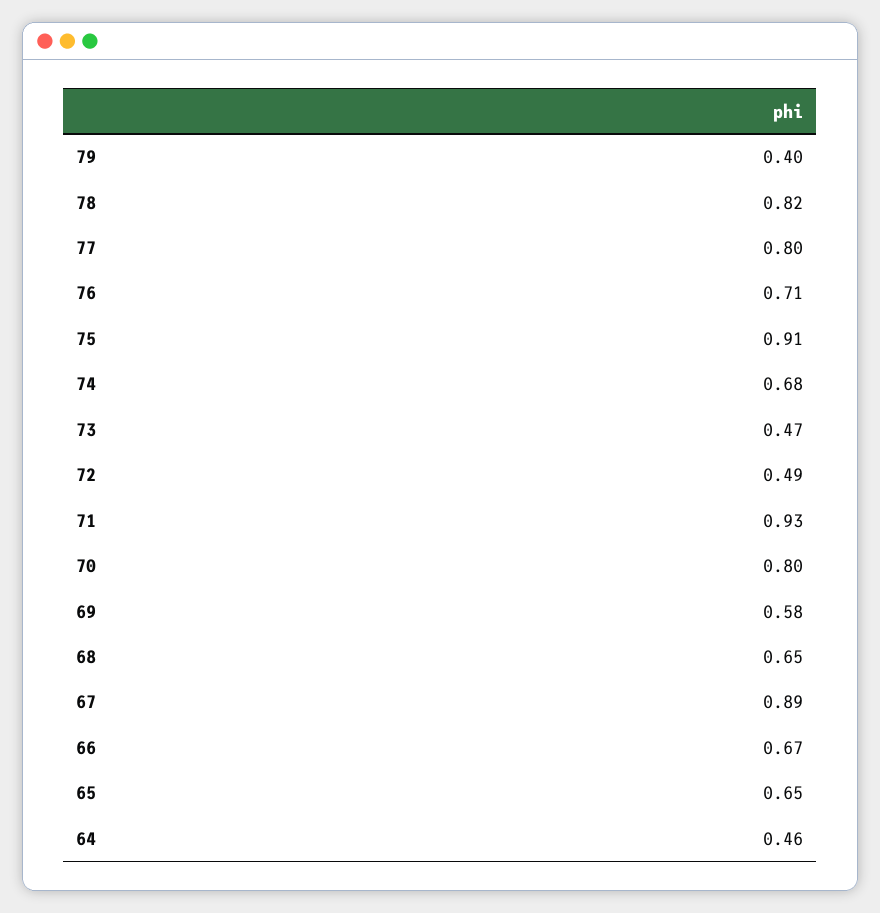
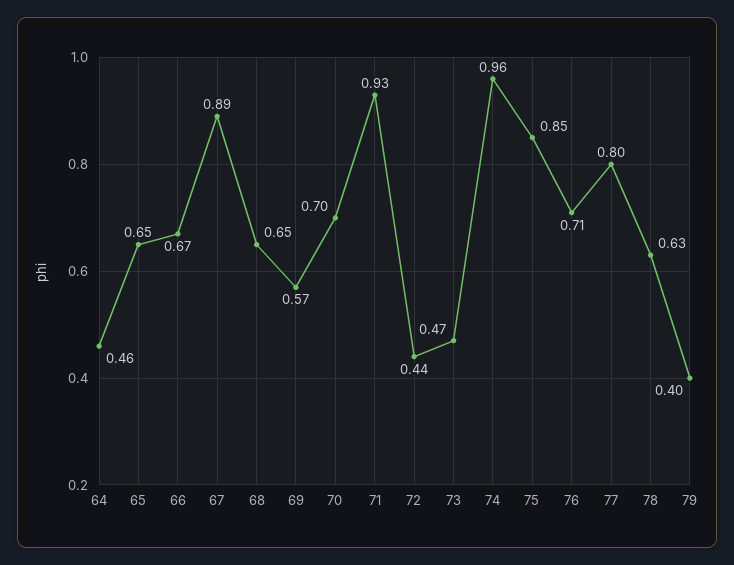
  {
    "79": 0.4,
-   "78": 0.82,
+   "78": 0.63,
    "77": 0.8,
    "76": 0.71,
-   "75": 0.91,
+   "75": 0.85,
-   "74": 0.68,
+   "74": 0.96,
    "73": 0.47,
-   "72": 0.49,
+   "72": 0.44,
    "71": 0.93,
-   "70": 0.8,
+   "70": 0.7,
-   "69": 0.58,
+   "69": 0.57,
    "68": 0.65,
    "67": 0.89,
    "66": 0.67,
    "65": 0.65,
    "64": 0.46
  }

